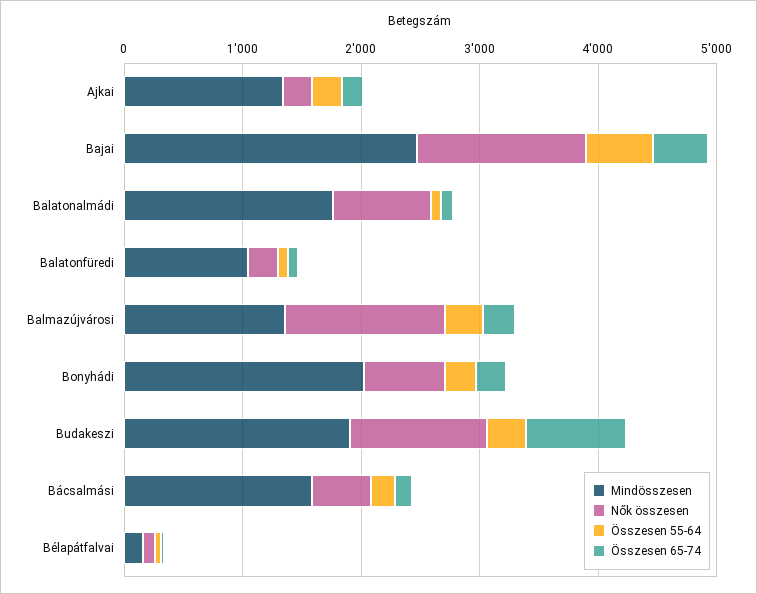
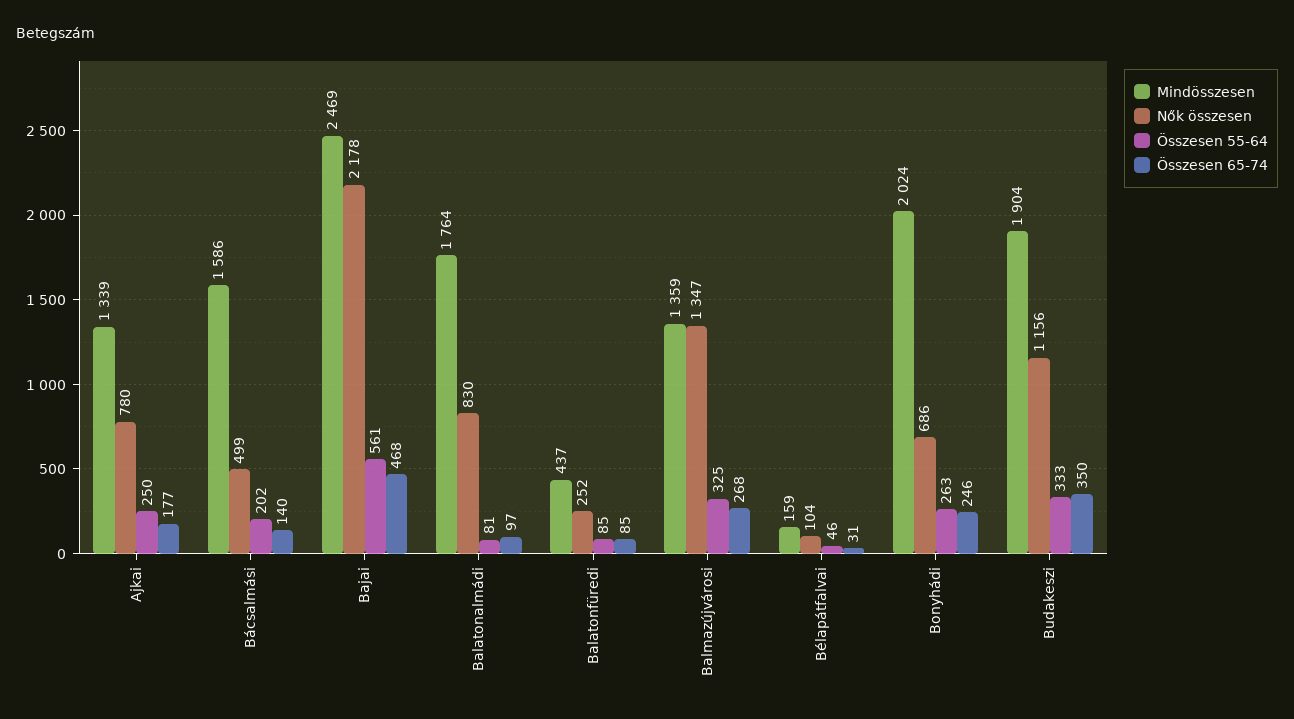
  {
    "Mindösszesen": {
      "Ajkai": 1339,
      "Bajai": 2469,
      "Balatonalmádi": 1764,
-     "Balatonfüredi": 1000,
+     "Balatonfüredi": 437,
      "Balmazújvárosi": 1359,
      "Bonyhádi": 2024,
      "Budakeszi": 1904,
      "Bácsalmási": 1586,
      "Bélapátfalvai": 159
    },
    "Nők összesen": {
-     "Ajkai": 200,
+     "Ajkai": 780,
-     "Bajai": 1400,
+     "Bajai": 2178,
      "Balatonalmádi": 830,
      "Balatonfüredi": 252,
      "Balmazújvárosi": 1347,
      "Bonyhádi": 686,
      "Budakeszi": 1156,
      "Bácsalmási": 499,
      "Bélapátfalvai": 104
    },
    "Összesen 55-64": {
      "Ajkai": 250,
      "Bajai": 561,
      "Balatonalmádi": 81,
      "Balatonfüredi": 85,
      "Balmazújvárosi": 325,
      "Bonyhádi": 263,
      "Budakeszi": 333,
      "Bácsalmási": 202,
      "Bélapátfalvai": 46
    },
    "Összesen 65-74": {
      "Ajkai": 177,
      "Bajai": 468,
      "Balatonalmádi": 97,
      "Balatonfüredi": 85,
      "Balmazújvárosi": 268,
      "Bonyhádi": 246,
-     "Budakeszi": 800,
+     "Budakeszi": 350,
      "Bácsalmási": 140,
      "Bélapátfalvai": 31
    }
  }

